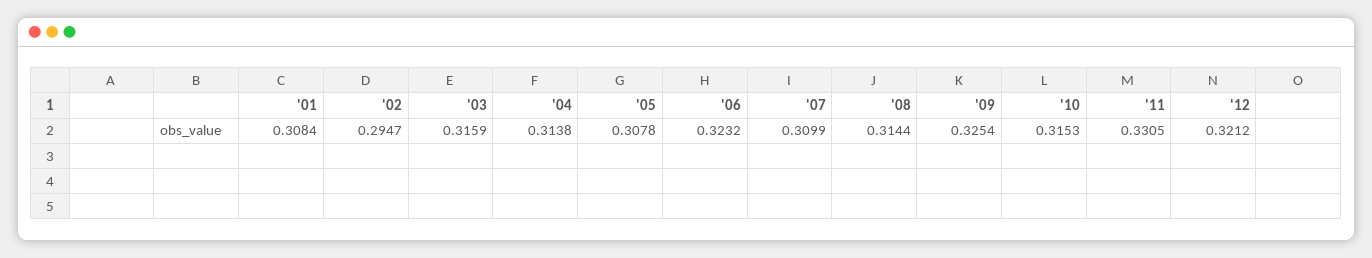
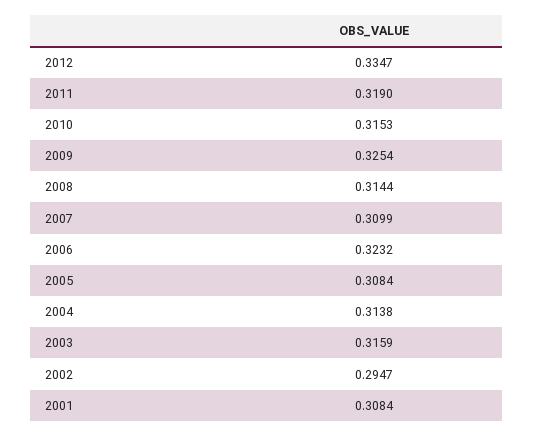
  {
    "'01": 0.3084,
    "'02": 0.2947,
    "'03": 0.3159,
    "'04": 0.3138,
-   "'05": 0.3078,
+   "'05": 0.3084,
    "'06": 0.3232,
    "'07": 0.3099,
    "'08": 0.3144,
    "'09": 0.3254,
    "'10": 0.3153,
-   "'11": 0.3305,
+   "'11": 0.319,
-   "'12": 0.3212
+   "'12": 0.3347
  }

